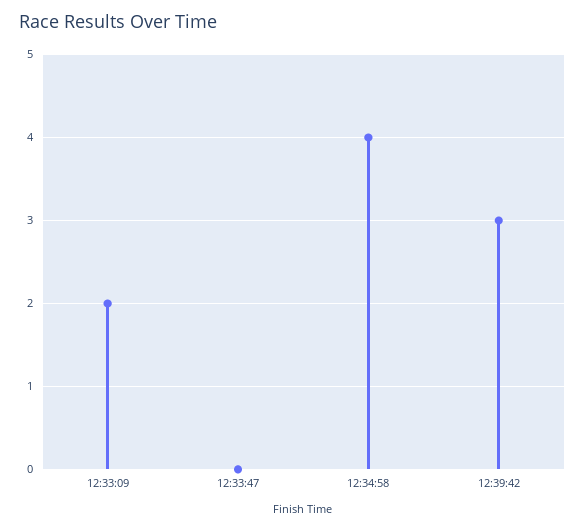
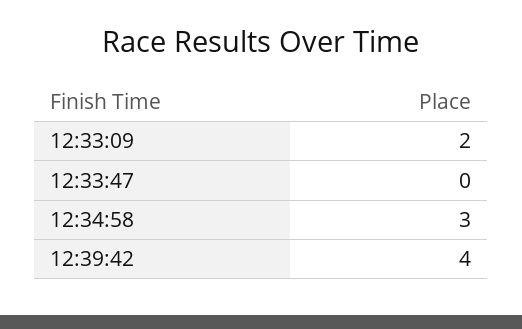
  {
    "12:33:09": 2,
    "12:33:47": 0,
-   "12:34:58": 4,
+   "12:34:58": 3,
-   "12:39:42": 3
+   "12:39:42": 4
  }

